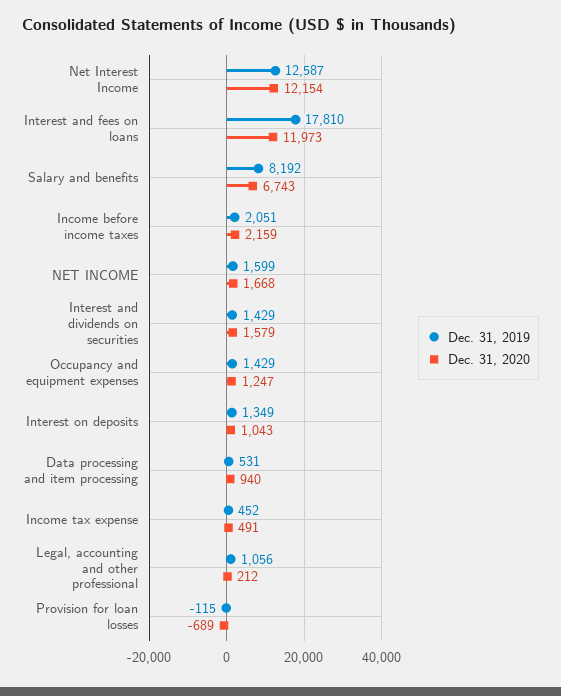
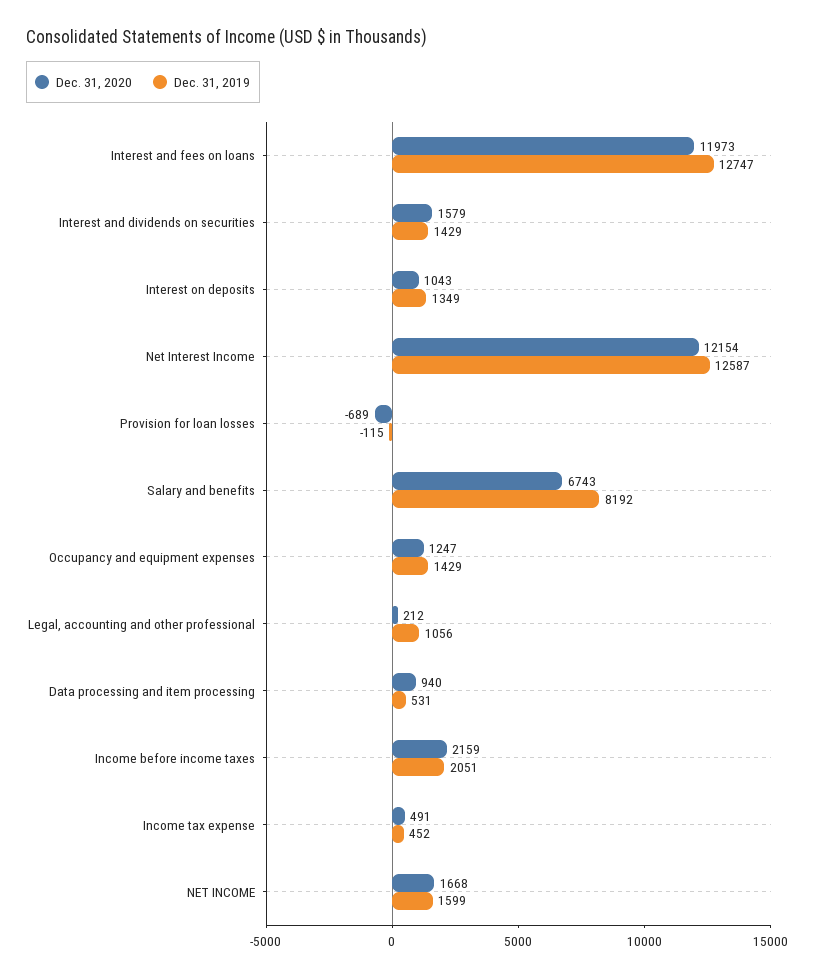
  {
    "Dec. 31, 2019": {
      "Net Interest Income": 12587,
-     "Interest and fees on loans": 17810,
+     "Interest and fees on loans": 12747,
      "Salary and benefits": 8192,
      "Income before income taxes": 2051,
      "NET INCOME": 1599,
      "Interest and dividends on securities": 1429,
      "Occupancy and equipment expenses": 1429,
      "Interest on deposits": 1349,
      "Data processing and item processing": 531,
      "Income tax expense": 452,
      "Legal, accounting and other professional": 1056,
      "Provision for loan losses": -115
    },
    "Dec. 31, 2020": {
      "Net Interest Income": 12154,
      "Interest and fees on loans": 11973,
      "Salary and benefits": 6743,
      "Income before income taxes": 2159,
      "NET INCOME": 1668,
      "Interest and dividends on securities": 1579,
      "Occupancy and equipment expenses": 1247,
      "Interest on deposits": 1043,
      "Data processing and item processing": 940,
      "Income tax expense": 491,
      "Legal, accounting and other professional": 212,
      "Provision for loan losses": -689
    }
  }

